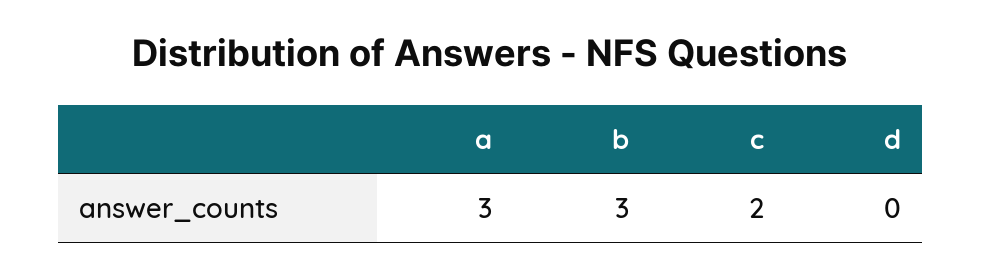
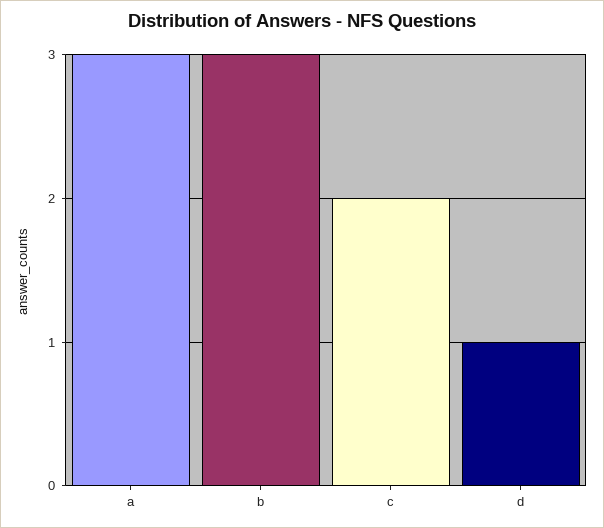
  {
    "a": 3,
    "b": 3,
    "c": 2,
-   "d": 0
+   "d": 1
  }

